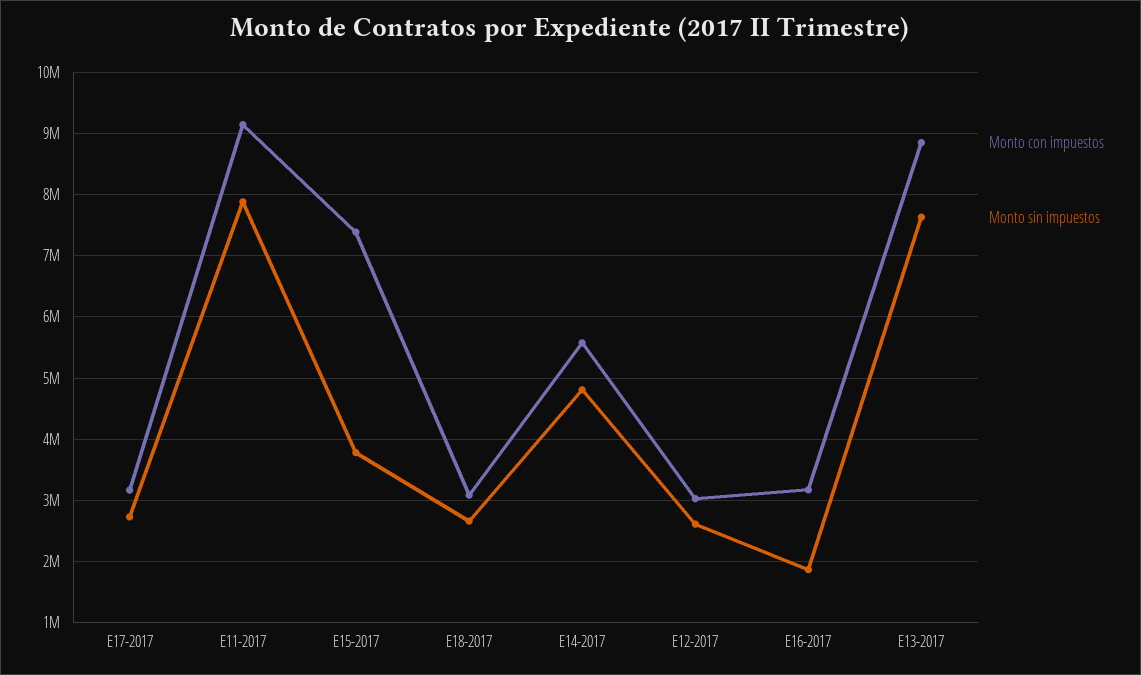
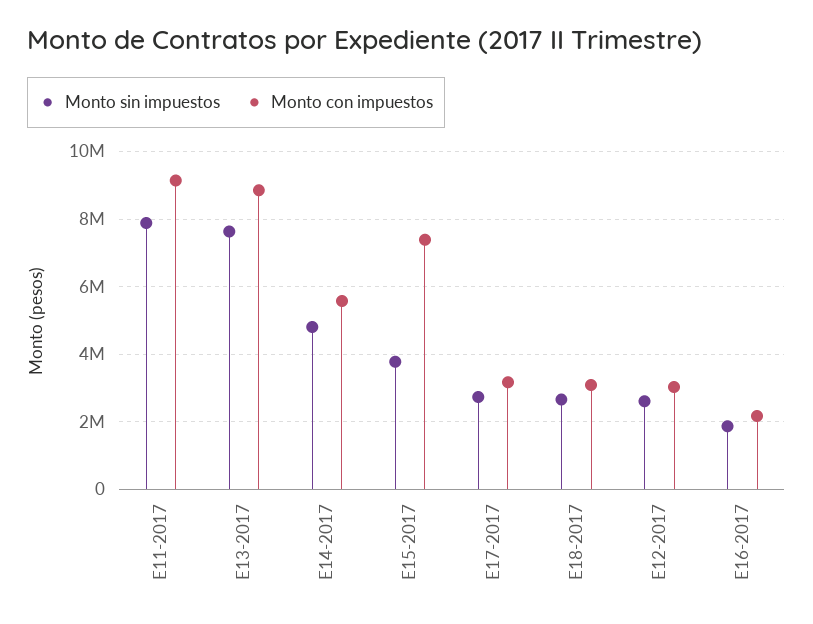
  {
    "Monto con impuestos": {
      "E17-2017": 3200000,
      "E11-2017": 9100000,
      "E15-2017": 7400000,
      "E18-2017": 3100000,
      "E14-2017": 5600000,
      "E12-2017": 3000000,
-     "E16-2017": 3200000,
+     "E16-2017": 2200000,
      "E13-2017": 8900000
    },
    "Monto sin impuestos": {
      "E17-2017": 2700000,
      "E11-2017": 7900000,
      "E15-2017": 3800000,
      "E18-2017": 2700000,
      "E14-2017": 4800000,
      "E12-2017": 2600000,
      "E16-2017": 1900000,
      "E13-2017": 7600000
    }
  }

